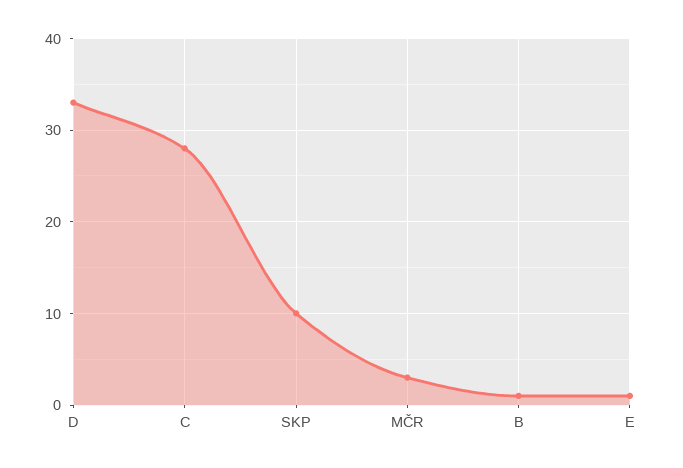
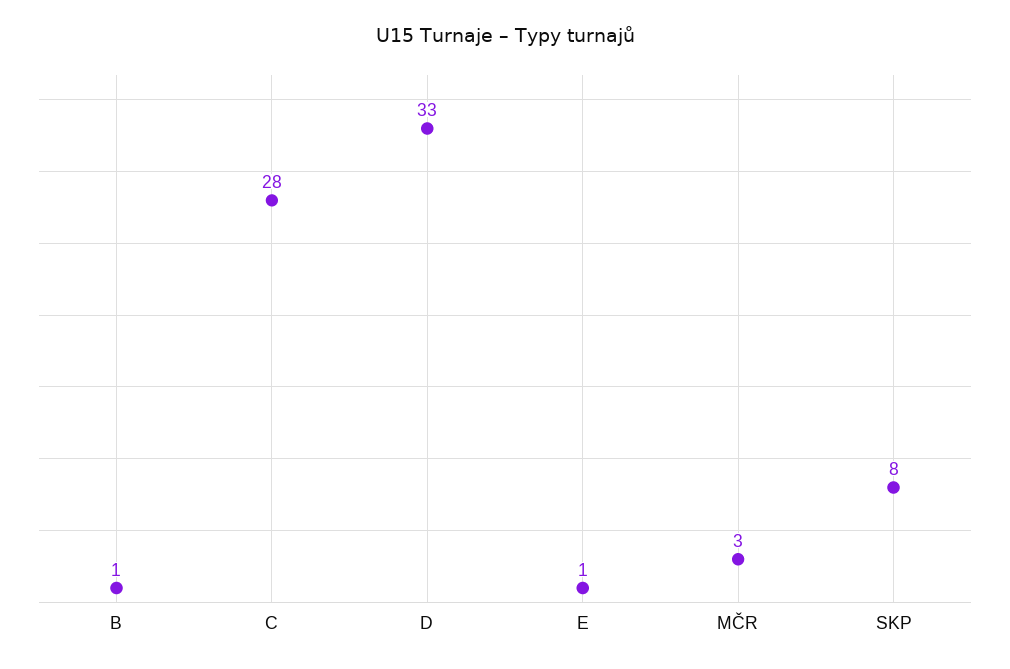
  {
    "D": 33,
    "C": 28,
-   "SKP": 10,
+   "SKP": 8,
    "MČR": 3,
    "B": 1,
    "E": 1
  }

